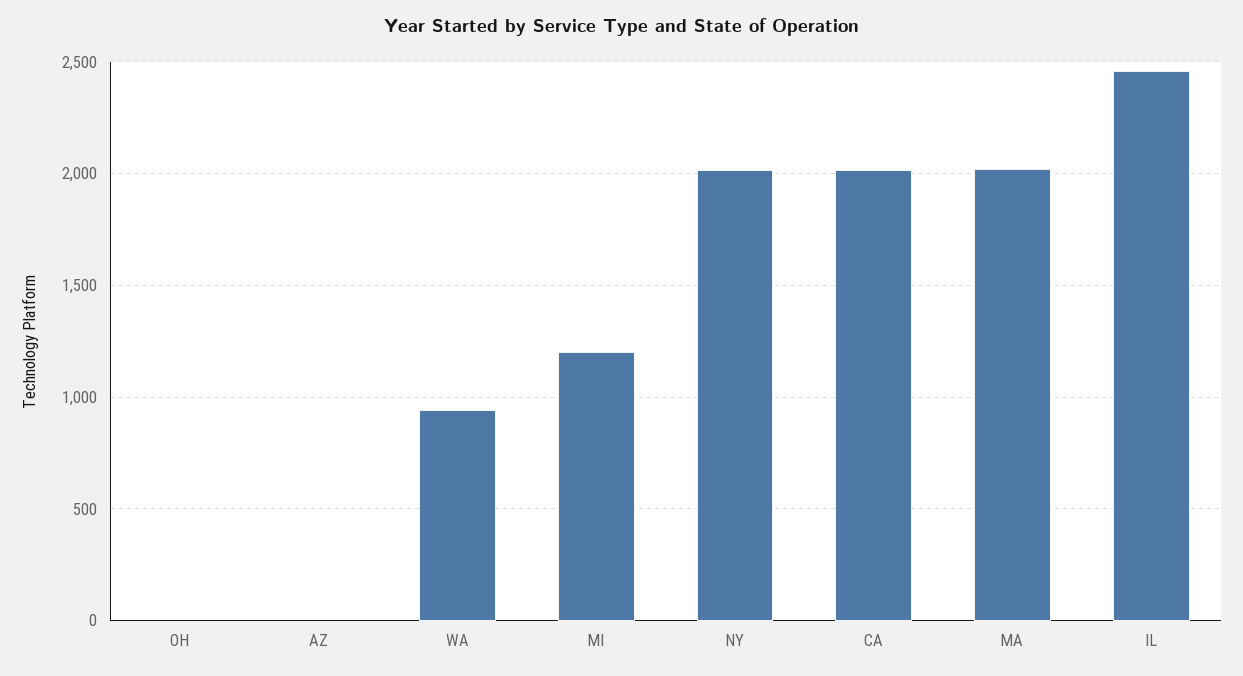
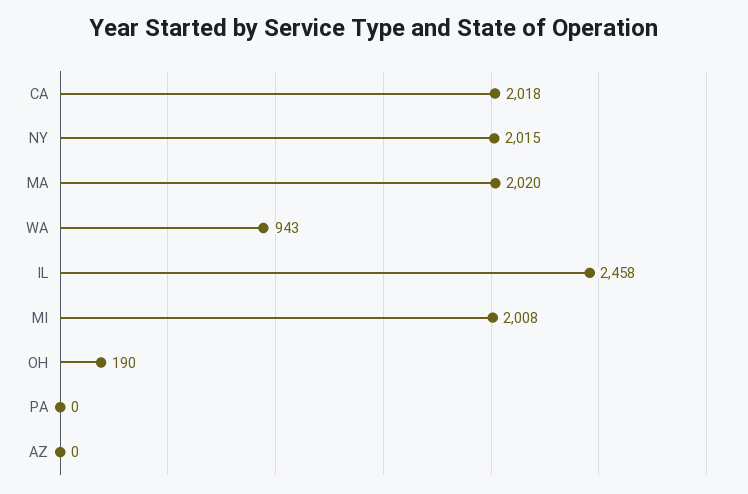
  {
-   "OH": 0,
+   "OH": 190,
    "AZ": 0,
    "WA": 943,
-   "MI": 1200,
+   "MI": 2008,
    "NY": 2015,
    "CA": 2018,
    "MA": 2020,
-   "IL": 2458
+   "IL": 2458,
+   "PA": 0
  }

